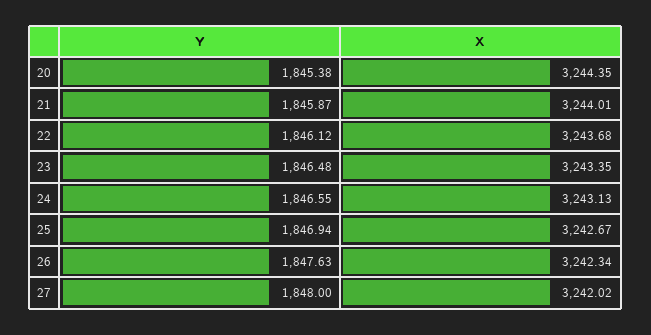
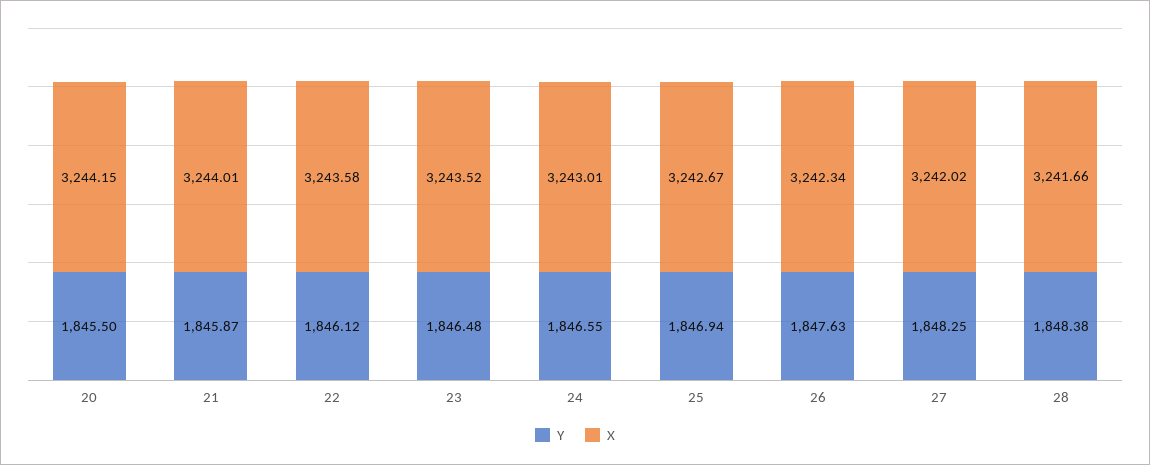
  {
    "Y": {
-     "20": 1845.38,
+     "20": 1845.5,
      "21": 1845.87,
      "22": 1846.12,
      "23": 1846.48,
      "24": 1846.55,
      "25": 1846.94,
      "26": 1847.63,
-     "27": 1848
+     "27": 1848.25,
+     "28": 1848.38
    },
    "X": {
-     "20": 3244.35,
+     "20": 3244.15,
      "21": 3244.01,
-     "22": 3243.68,
+     "22": 3243.58,
-     "23": 3243.35,
+     "23": 3243.52,
-     "24": 3243.13,
+     "24": 3243.01,
      "25": 3242.67,
      "26": 3242.34,
-     "27": 3242.02
+     "27": 3242.02,
+     "28": 3241.66
    }
  }

